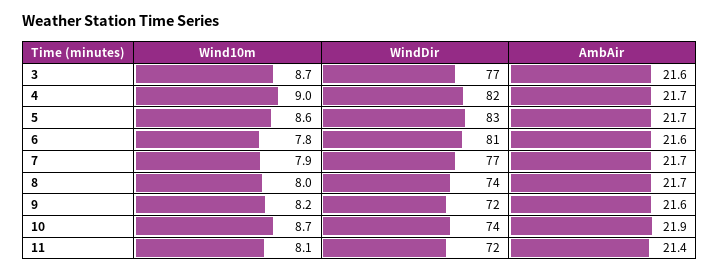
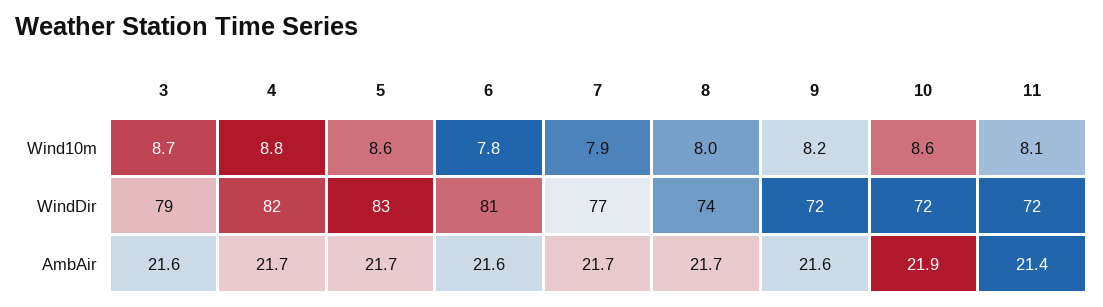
  {
    "Wind10m": {
      "3": 8.7,
-     "4": 9,
+     "4": 8.8,
      "5": 8.6,
      "6": 7.8,
      "7": 7.9,
      "8": 8,
      "9": 8.2,
-     "10": 8.7,
+     "10": 8.6,
      "11": 8.1
    },
    "WindDir": {
-     "3": 77,
+     "3": 79,
      "4": 82,
      "5": 83,
      "6": 81,
      "7": 77,
      "8": 74,
      "9": 72,
-     "10": 74,
+     "10": 72,
      "11": 72
    },
    "AmbAir": {
      "3": 21.6,
      "4": 21.7,
      "5": 21.7,
      "6": 21.6,
      "7": 21.7,
      "8": 21.7,
      "9": 21.6,
      "10": 21.9,
      "11": 21.4
    }
  }

